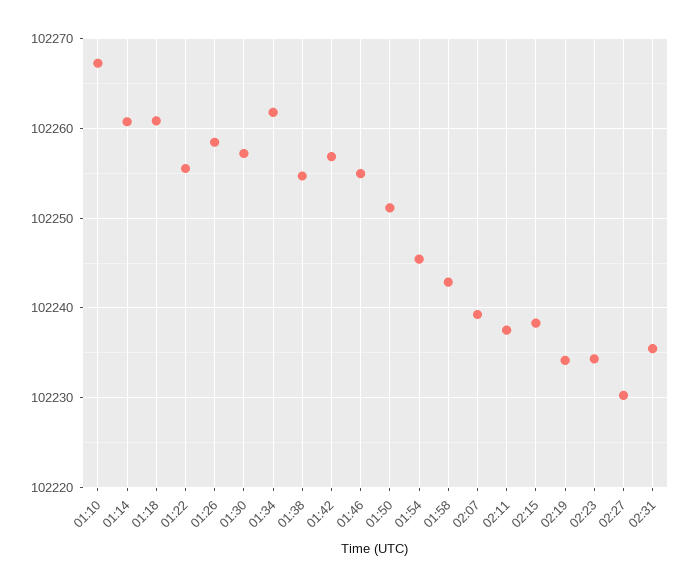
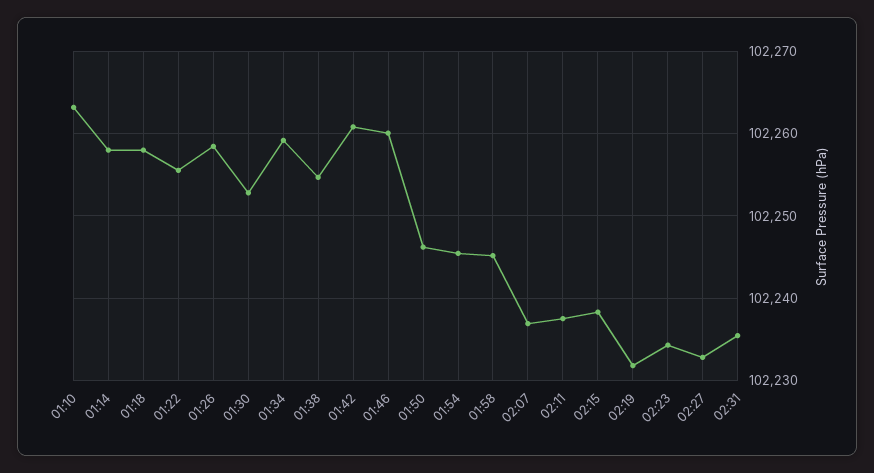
  {
-   "01:10": 102267,
+   "01:10": 102263,
-   "01:14": 102261,
+   "01:14": 102258,
-   "01:18": 102261,
+   "01:18": 102258,
    "01:22": 102256,
    "01:26": 102258,
-   "01:30": 102257,
+   "01:30": 102253,
-   "01:34": 102262,
+   "01:34": 102259,
    "01:38": 102255,
-   "01:42": 102257,
+   "01:42": 102261,
-   "01:46": 102255,
+   "01:46": 102260,
-   "01:50": 102251,
+   "01:50": 102246,
    "01:54": 102245,
-   "01:58": 102243,
+   "01:58": 102245,
-   "02:07": 102239,
+   "02:07": 102237,
    "02:11": 102238,
    "02:15": 102238,
-   "02:19": 102234,
+   "02:19": 102232,
    "02:23": 102234,
-   "02:27": 102230,
+   "02:27": 102233,
    "02:31": 102235
  }

